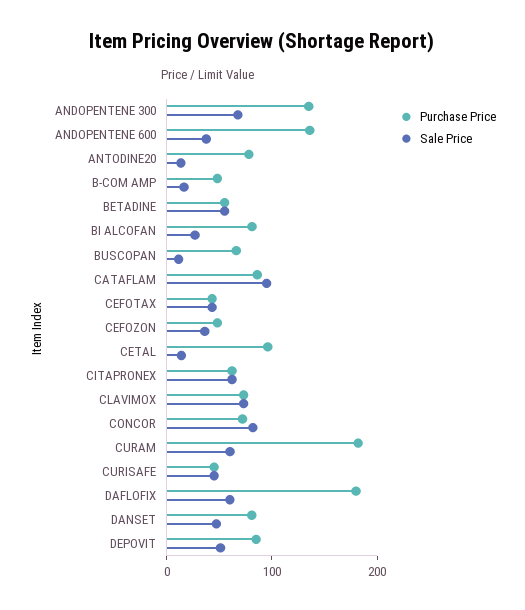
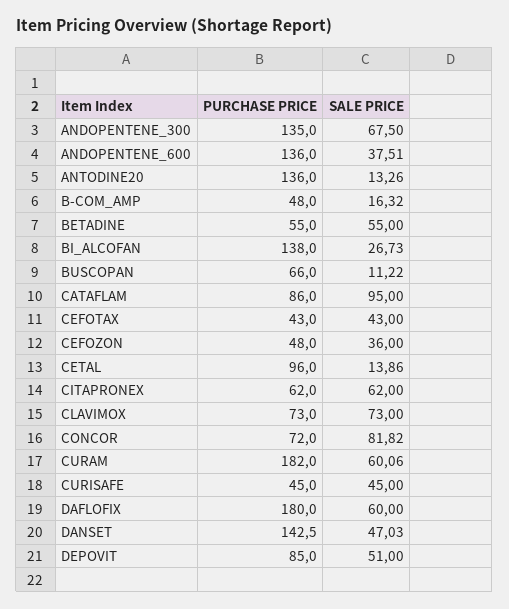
  {
    "Purchase Price": {
      "ANDOPENTENE 300": 135,
      "ANDOPENTENE 600": 136,
-     "ANTODINE20": 80,
+     "ANTODINE20": 136,
      "B-COM AMP": 48,
      "BETADINE": 55,
-     "BI ALCOFAN": 80,
+     "BI ALCOFAN": 138,
      "BUSCOPAN": 66,
      "CATAFLAM": 86,
      "CEFOTAX": 43,
      "CEFOZON": 48,
      "CETAL": 96,
      "CITAPRONEX": 62,
      "CLAVIMOX": 73,
      "CONCOR": 72,
      "CURAM": 182,
      "CURISAFE": 45,
      "DAFLOFIX": 180,
-     "DANSET": 80,
+     "DANSET": 142.5,
      "DEPOVIT": 85
    },
    "Sale Price": {
      "ANDOPENTENE 300": 67.5,
      "ANDOPENTENE 600": 37.51,
      "ANTODINE20": 13.26,
      "B-COM AMP": 16.32,
      "BETADINE": 55,
      "BI ALCOFAN": 26.73,
      "BUSCOPAN": 11.22,
      "CATAFLAM": 95,
      "CEFOTAX": 43,
      "CEFOZON": 36,
      "CETAL": 13.86,
      "CITAPRONEX": 62,
      "CLAVIMOX": 73,
      "CONCOR": 81.82,
      "CURAM": 60.06,
      "CURISAFE": 45,
      "DAFLOFIX": 60,
      "DANSET": 47.03,
      "DEPOVIT": 51
    }
  }

